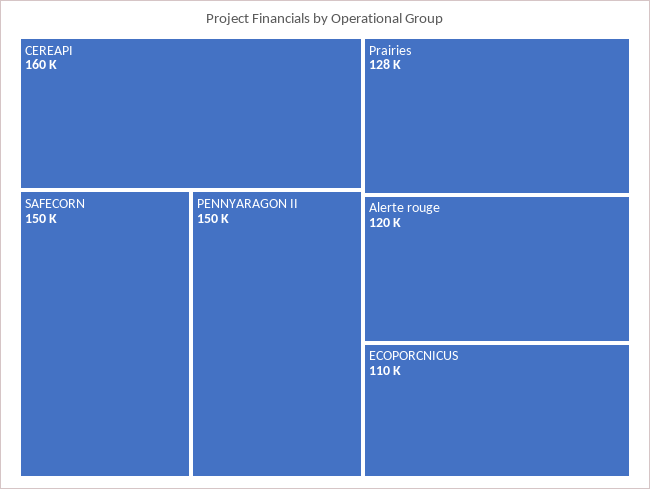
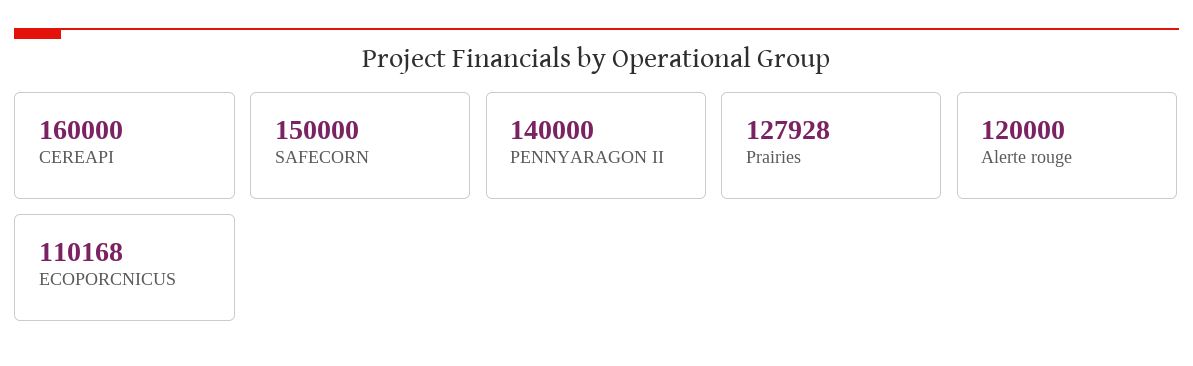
  {
    "CEREAPI": 160000,
    "SAFECORN": 150000,
-   "PENNYARAGON II": 150000,
+   "PENNYARAGON II": 140000,
    "Prairies": 127928,
    "Alerte rouge": 120000,
    "ECOPORCNICUS": 110168
  }

